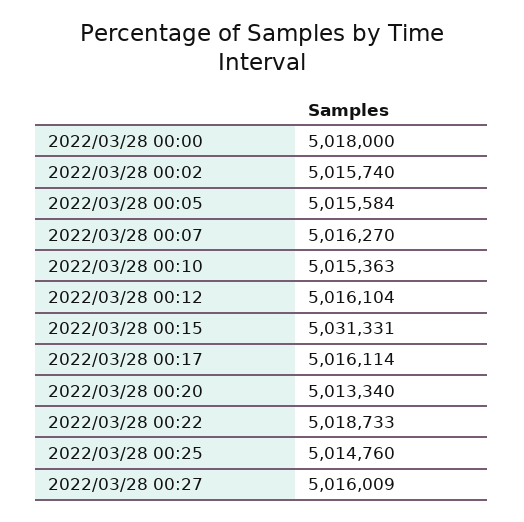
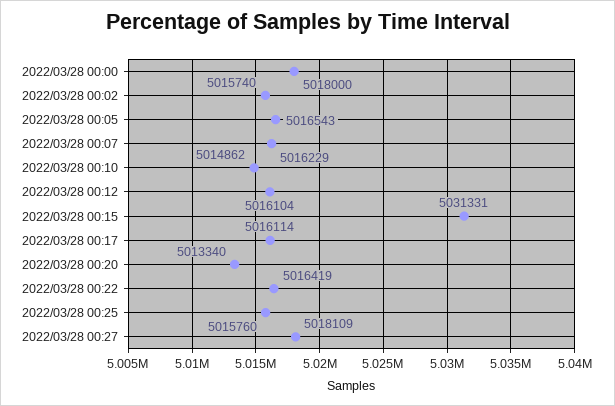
  {
    "2022/03/28 00:00": 5018000,
    "2022/03/28 00:02": 5015740,
-   "2022/03/28 00:05": 5015584,
+   "2022/03/28 00:05": 5016543,
-   "2022/03/28 00:07": 5016270,
+   "2022/03/28 00:07": 5016229,
-   "2022/03/28 00:10": 5015363,
+   "2022/03/28 00:10": 5014862,
    "2022/03/28 00:12": 5016104,
    "2022/03/28 00:15": 5031331,
    "2022/03/28 00:17": 5016114,
    "2022/03/28 00:20": 5013340,
-   "2022/03/28 00:22": 5018733,
+   "2022/03/28 00:22": 5016419,
-   "2022/03/28 00:25": 5014760,
+   "2022/03/28 00:25": 5015760,
-   "2022/03/28 00:27": 5016009
+   "2022/03/28 00:27": 5018109
  }

